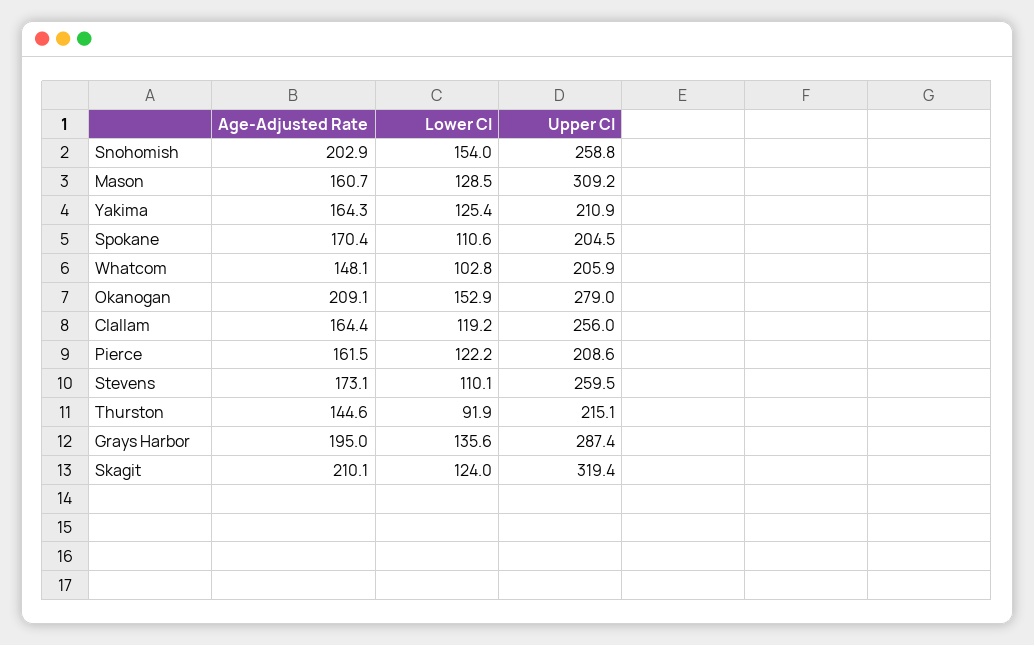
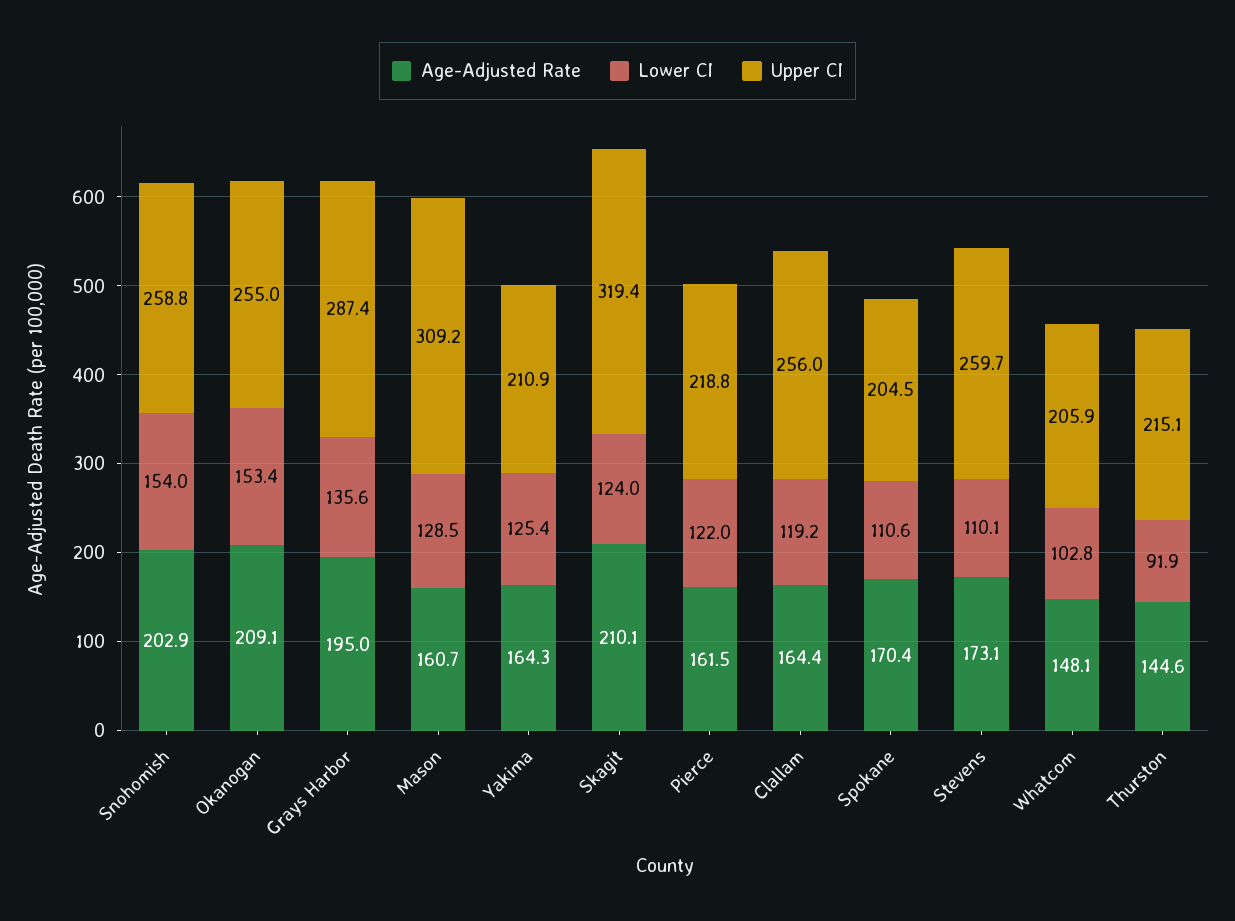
  {
    "Age-Adjusted Rate": {
      "Snohomish": 202.9,
      "Mason": 160.7,
      "Yakima": 164.3,
      "Spokane": 170.4,
      "Whatcom": 148.1,
      "Okanogan": 209.1,
      "Clallam": 164.4,
      "Pierce": 161.5,
      "Stevens": 173.1,
      "Thurston": 144.6,
      "Grays Harbor": 195,
      "Skagit": 210.1
    },
    "Lower CI": {
      "Snohomish": 154,
      "Mason": 128.5,
      "Yakima": 125.4,
      "Spokane": 110.6,
      "Whatcom": 102.8,
-     "Okanogan": 152.9,
+     "Okanogan": 153.4,
      "Clallam": 119.2,
-     "Pierce": 122.2,
+     "Pierce": 122,
      "Stevens": 110.1,
      "Thurston": 91.9,
      "Grays Harbor": 135.6,
      "Skagit": 124
    },
    "Upper CI": {
      "Snohomish": 258.8,
      "Mason": 309.2,
      "Yakima": 210.9,
      "Spokane": 204.5,
      "Whatcom": 205.9,
-     "Okanogan": 279,
+     "Okanogan": 255,
      "Clallam": 256,
-     "Pierce": 208.6,
+     "Pierce": 218.8,
-     "Stevens": 259.5,
+     "Stevens": 259.7,
      "Thurston": 215.1,
      "Grays Harbor": 287.4,
      "Skagit": 319.4
    }
  }

